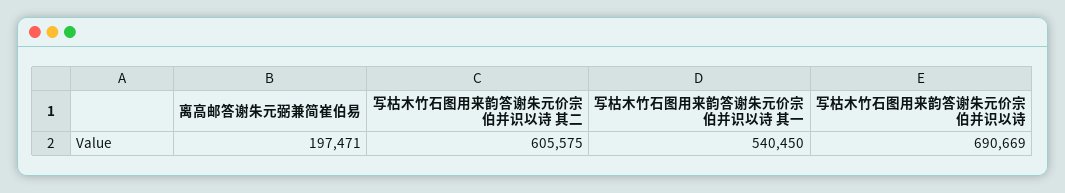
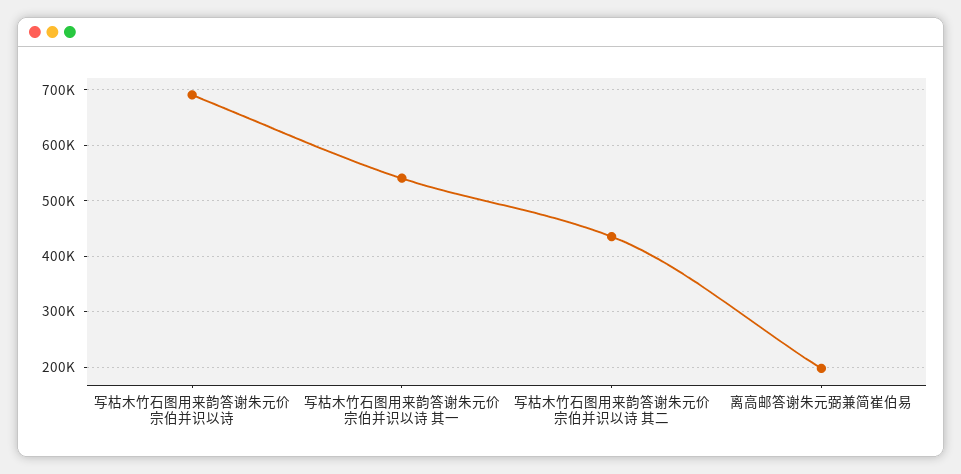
  {
    "离高邮答谢朱元弼兼简崔伯易": 197471,
-   "写枯木竹石图用来韵答谢朱元价宗伯并识以诗 其二": 605575,
+   "写枯木竹石图用来韵答谢朱元价宗伯并识以诗 其二": 440000,
    "写枯木竹石图用来韵答谢朱元价宗伯并识以诗 其一": 540450,
    "写枯木竹石图用来韵答谢朱元价宗伯并识以诗": 690669
  }

